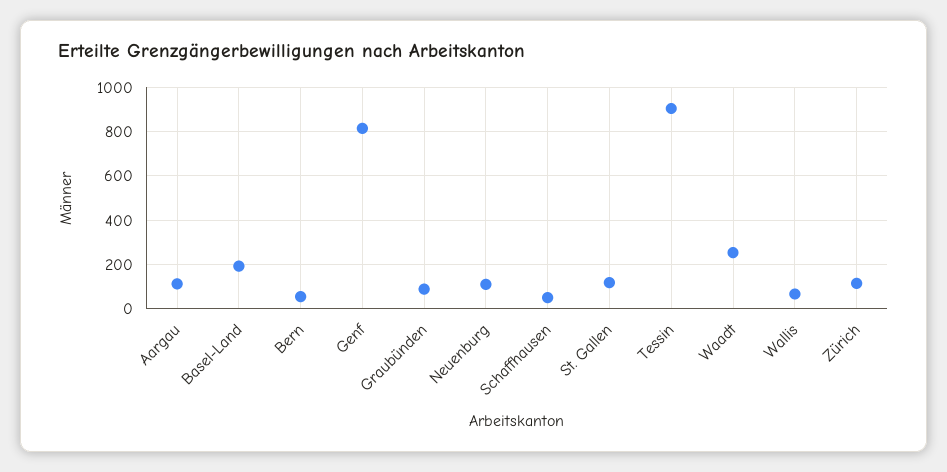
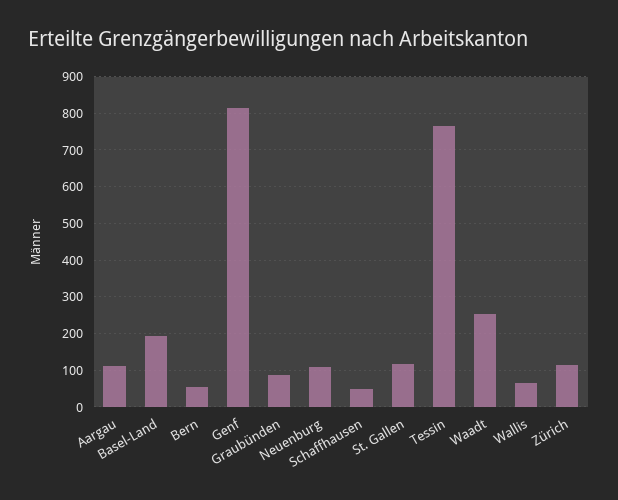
  {
    "Aargau": 120,
    "Basel-Land": 200,
    "Bern": 60,
    "Genf": 820,
    "Graubünden": 80,
    "Neuenburg": 100,
    "Schaffhausen": 60,
    "St. Gallen": 120,
-   "Tessin": 900,
+   "Tessin": 760,
    "Waadt": 260,
    "Wallis": 60,
    "Zürich": 120
  }

